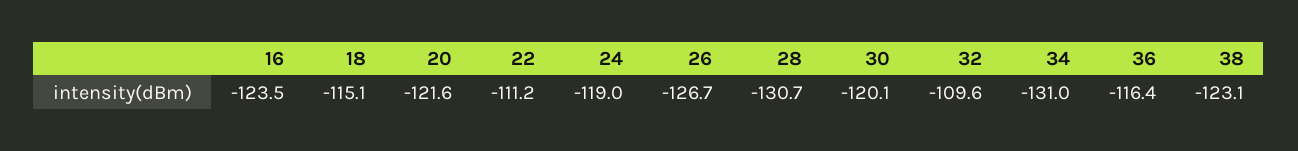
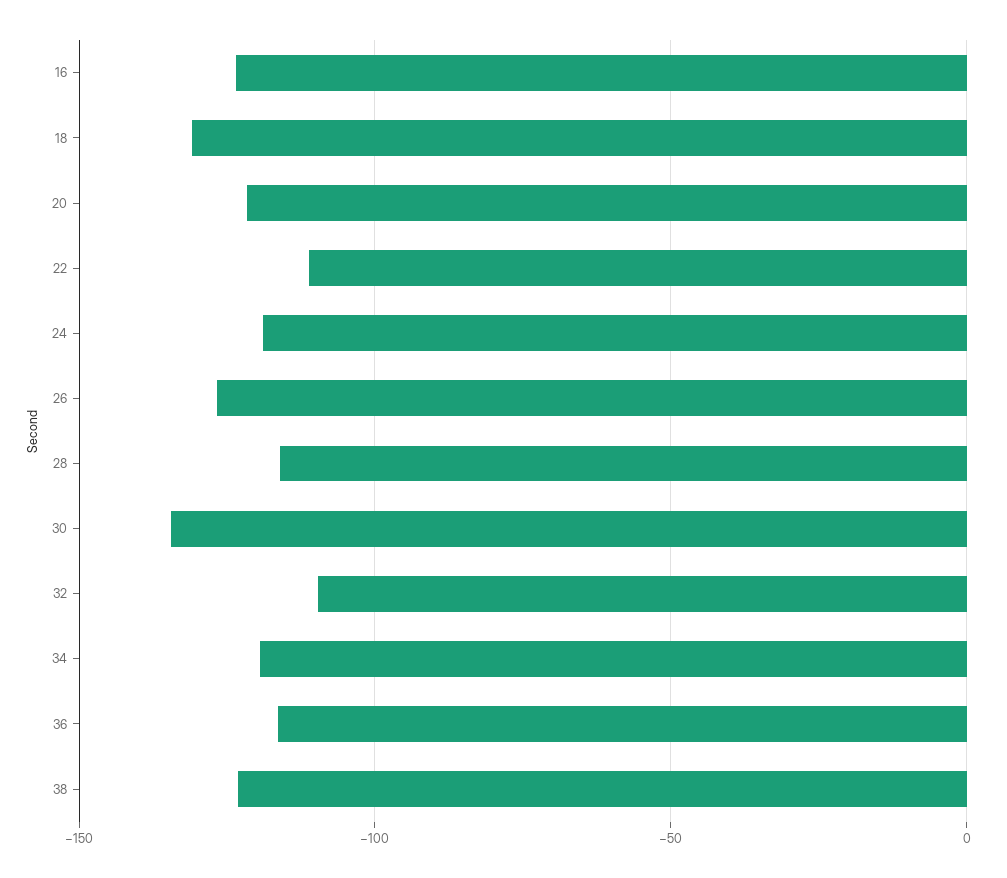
  {
    "16": -123.5,
-   "18": -115.1,
+   "18": -130,
    "20": -121.6,
    "22": -111.2,
    "24": -119,
    "26": -126.7,
-   "28": -130.7,
+   "28": -115,
-   "30": -120.1,
+   "30": -135,
    "32": -109.6,
-   "34": -131,
+   "34": -120,
    "36": -116.4,
    "38": -123.1
  }

